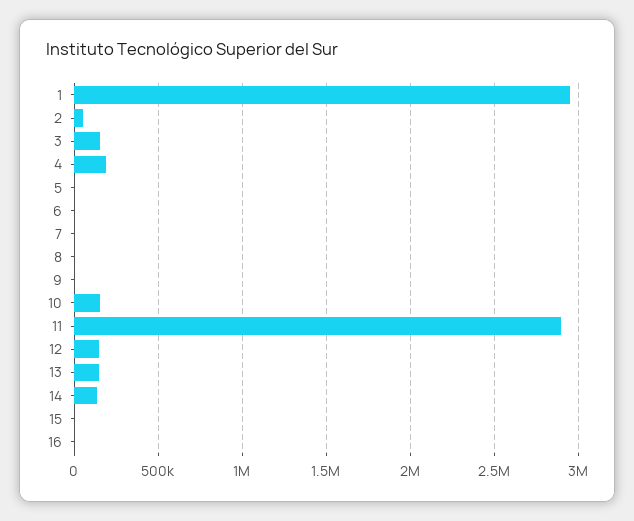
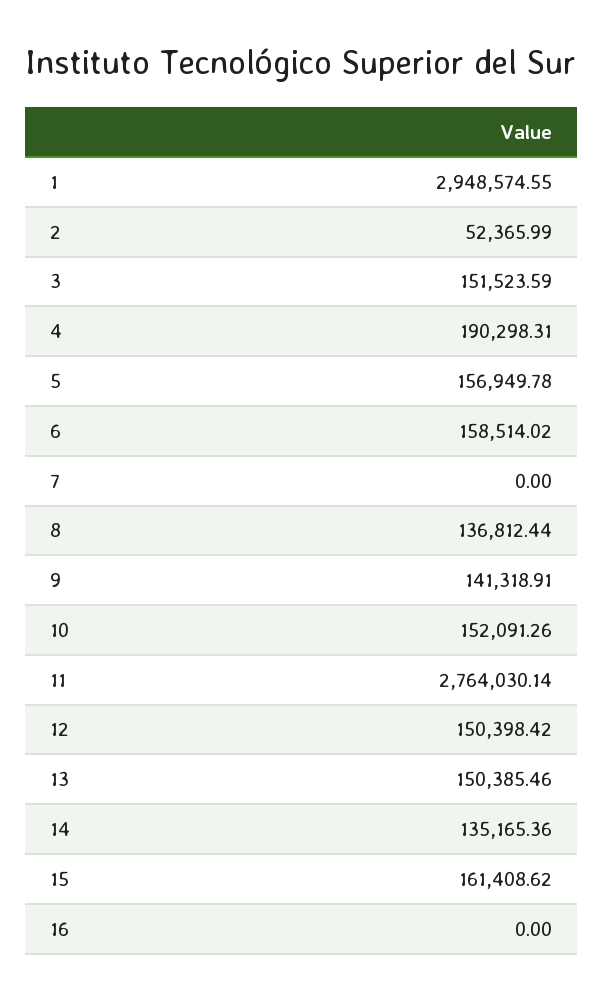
  {
    "1": 2948574.55,
    "2": 52365.99,
    "3": 151523.59,
    "4": 190298.31,
-   "5": 0,
+   "5": 156949.78,
-   "6": 0,
+   "6": 158514.02,
    "7": 0,
-   "8": 0,
+   "8": 136812.44,
-   "9": 0,
+   "9": 141318.91,
    "10": 152091.26,
-   "11": 2900000,
+   "11": 2764030.14,
    "12": 150398.42,
    "13": 150385.46,
    "14": 135165.36,
-   "15": 0,
+   "15": 161408.62,
    "16": 0
  }

